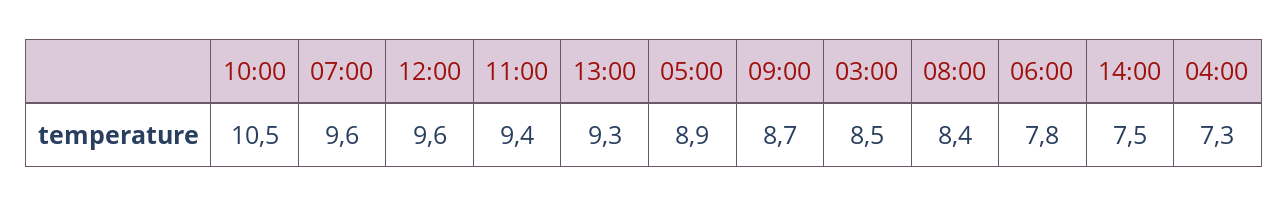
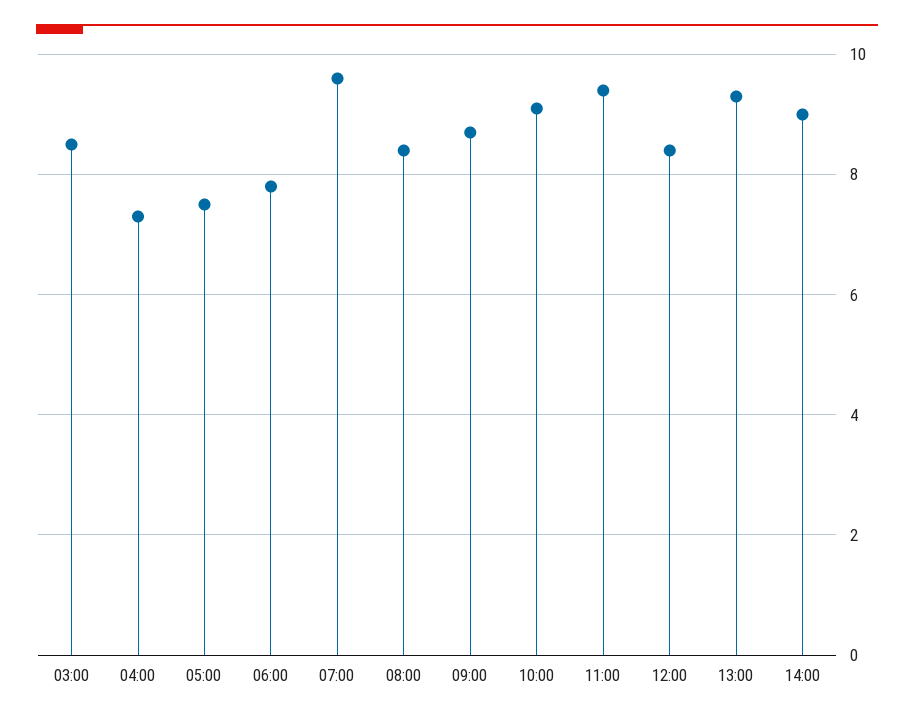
  {
-   "10:00": 10.5,
+   "10:00": 9,
    "07:00": 9.6,
-   "12:00": 9.6,
+   "12:00": 8.5,
    "11:00": 9.4,
    "13:00": 9.3,
-   "05:00": 8.9,
+   "05:00": 7.5,
    "09:00": 8.7,
    "03:00": 8.5,
    "08:00": 8.4,
    "06:00": 7.8,
-   "14:00": 7.5,
+   "14:00": 9,
    "04:00": 7.3
  }

